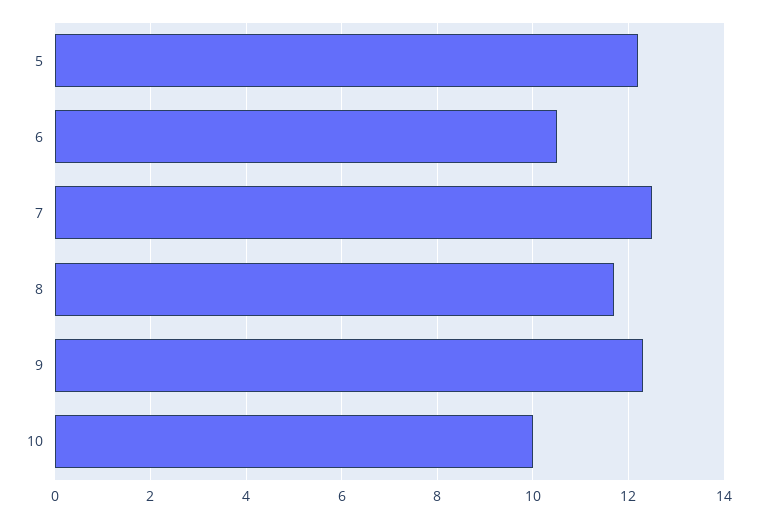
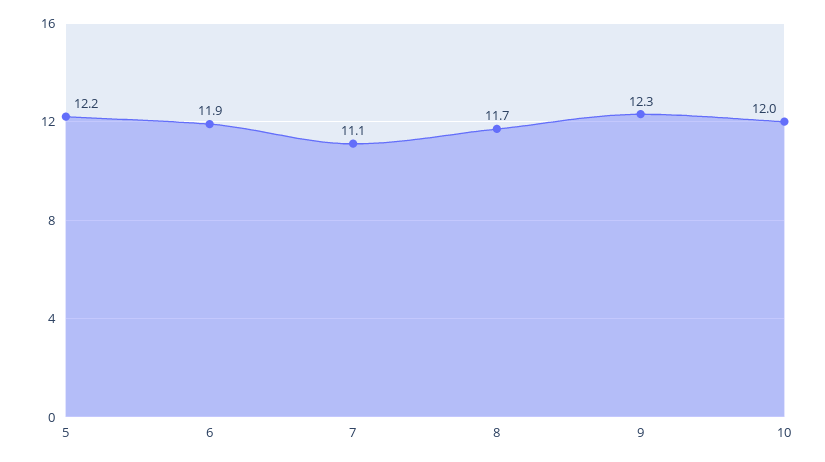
  {
    "5": 12.2,
-   "6": 10.5,
+   "6": 11.9,
-   "7": 12.5,
+   "7": 11.1,
    "8": 11.7,
    "9": 12.3,
-   "10": 10
+   "10": 12
  }

